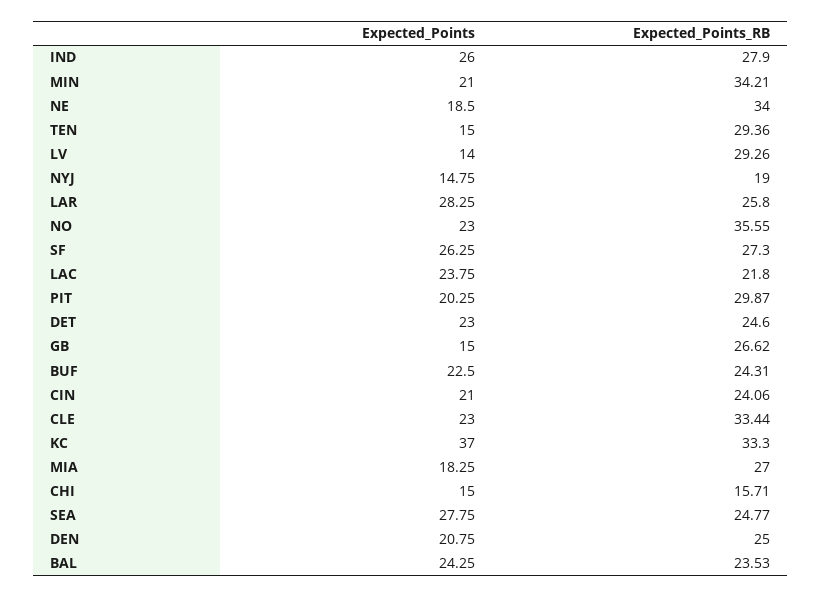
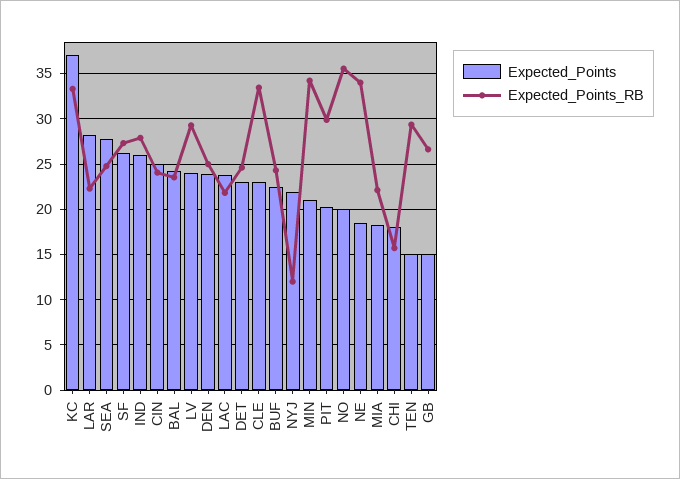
  {
    "Expected_Points": {
      "IND": 26,
      "MIN": 21,
      "NE": 18.5,
      "TEN": 15,
-     "LV": 14,
+     "LV": 24,
-     "NYJ": 14.75,
+     "NYJ": 22,
      "LAR": 28.25,
-     "NO": 23,
+     "NO": 20,
      "SF": 26.25,
      "LAC": 23.75,
      "PIT": 20.25,
      "DET": 23,
      "GB": 15,
      "BUF": 22.5,
-     "CIN": 21,
+     "CIN": 25,
      "CLE": 23,
      "KC": 37,
      "MIA": 18.25,
-     "CHI": 15,
+     "CHI": 18,
      "SEA": 27.75,
-     "DEN": 20.75,
+     "DEN": 24,
      "BAL": 24.25
    },
    "Expected_Points_RB": {
      "IND": 27.9,
      "MIN": 34.21,
      "NE": 34,
      "TEN": 29.36,
      "LV": 29.26,
-     "NYJ": 19,
+     "NYJ": 12,
-     "LAR": 25.8,
+     "LAR": 22,
      "NO": 35.55,
      "SF": 27.3,
      "LAC": 21.8,
      "PIT": 29.87,
      "DET": 24.6,
      "GB": 26.62,
      "BUF": 24.31,
      "CIN": 24.06,
      "CLE": 33.44,
      "KC": 33.3,
-     "MIA": 27,
+     "MIA": 22,
      "CHI": 15.71,
      "SEA": 24.77,
      "DEN": 25,
      "BAL": 23.53
    }
  }

